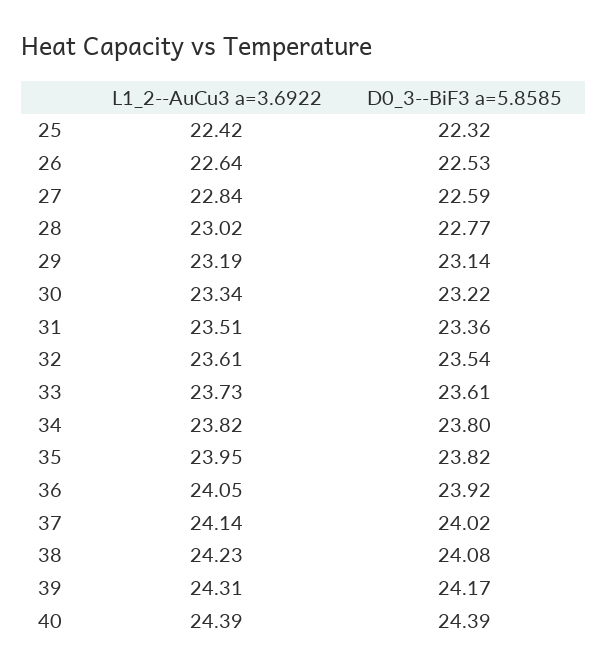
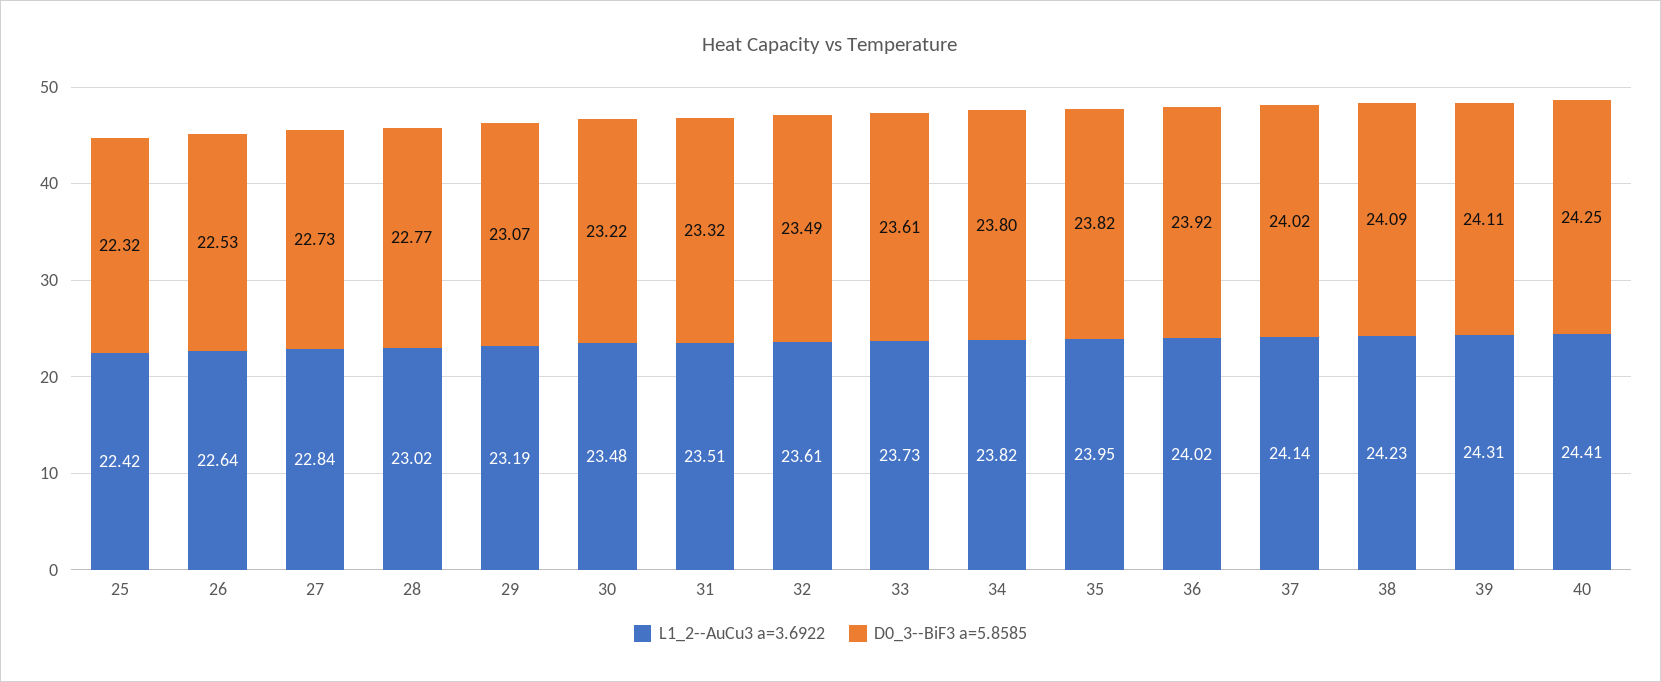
  {
    "L1_2--AuCu3 a=3.6922": {
      "25": 22.42,
      "26": 22.64,
      "27": 22.84,
      "28": 23.02,
      "29": 23.19,
-     "30": 23.34,
+     "30": 23.48,
      "31": 23.51,
      "32": 23.61,
      "33": 23.73,
      "34": 23.82,
      "35": 23.95,
-     "36": 24.05,
+     "36": 24.02,
      "37": 24.14,
      "38": 24.23,
      "39": 24.31,
-     "40": 24.39
+     "40": 24.41
    },
    "D0_3--BiF3 a=5.8585": {
      "25": 22.32,
      "26": 22.53,
-     "27": 22.59,
+     "27": 22.73,
      "28": 22.77,
-     "29": 23.14,
+     "29": 23.07,
      "30": 23.22,
-     "31": 23.36,
+     "31": 23.32,
-     "32": 23.54,
+     "32": 23.49,
      "33": 23.61,
      "34": 23.8,
      "35": 23.82,
      "36": 23.92,
      "37": 24.02,
-     "38": 24.08,
+     "38": 24.09,
-     "39": 24.17,
+     "39": 24.11,
-     "40": 24.39
+     "40": 24.25
    }
  }

